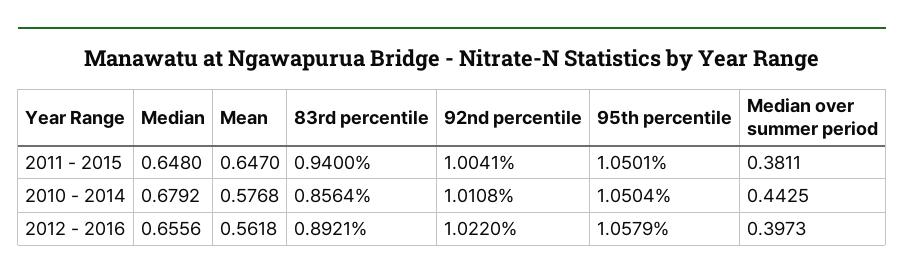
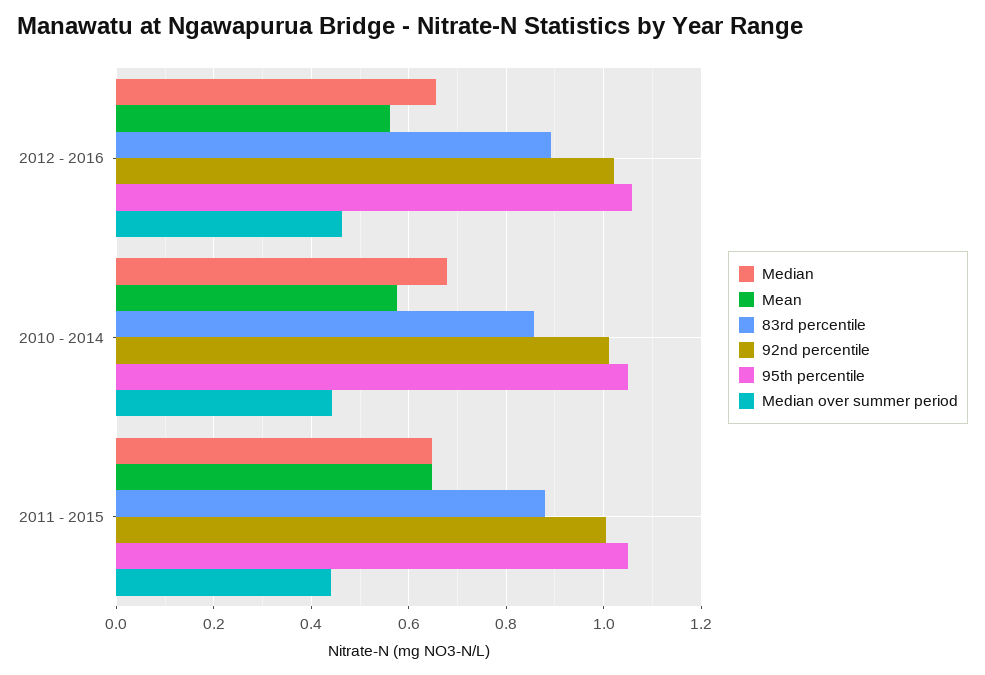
  {
    "Median": {
      "2011 - 2015": 0.648,
      "2010 - 2014": 0.6792,
      "2012 - 2016": 0.6556
    },
    "Mean": {
      "2011 - 2015": 0.647,
      "2010 - 2014": 0.5768,
      "2012 - 2016": 0.5618
    },
    "83rd percentile": {
-     "2011 - 2015": 0.94,
+     "2011 - 2015": 0.88,
      "2010 - 2014": 0.8564,
      "2012 - 2016": 0.8921
    },
    "92nd percentile": {
      "2011 - 2015": 1.0041,
      "2010 - 2014": 1.0108,
      "2012 - 2016": 1.022
    },
    "95th percentile": {
      "2011 - 2015": 1.0501,
      "2010 - 2014": 1.0504,
      "2012 - 2016": 1.0579
    },
    "Median over summer period": {
-     "2011 - 2015": 0.3811,
+     "2011 - 2015": 0.44,
      "2010 - 2014": 0.4425,
-     "2012 - 2016": 0.3973
+     "2012 - 2016": 0.46
    }
  }

